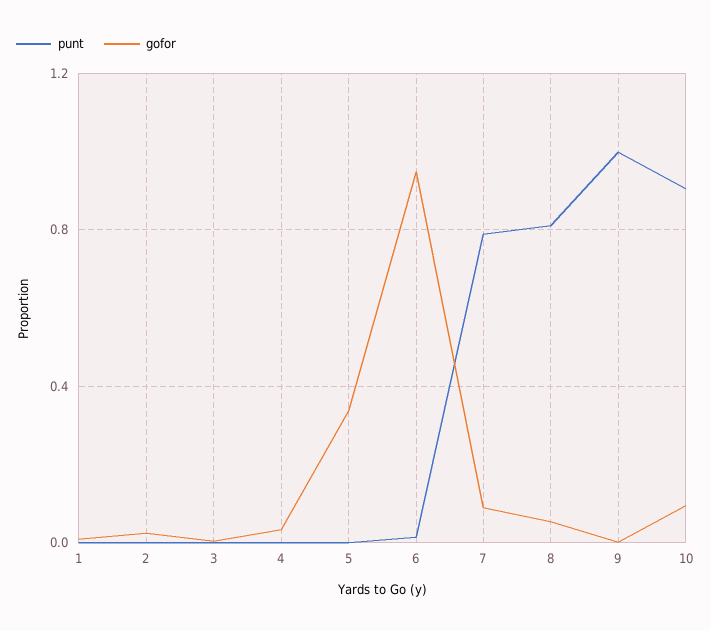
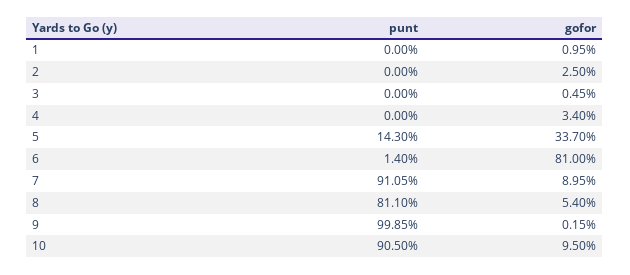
  {
    "punt": {
      "1": 0,
      "2": 0,
      "3": 0,
      "4": 0,
-     "5": 0,
+     "5": 0.143,
      "6": 0.014,
-     "7": 0.8,
+     "7": 0.9105,
      "8": 0.811,
      "9": 0.9985,
      "10": 0.905
    },
    "gofor": {
      "1": 0.0095,
      "2": 0.025,
      "3": 0.0045,
      "4": 0.034,
      "5": 0.337,
-     "6": 0.95,
+     "6": 0.81,
      "7": 0.0895,
      "8": 0.054,
      "9": 0.0015,
      "10": 0.095
    }
  }

